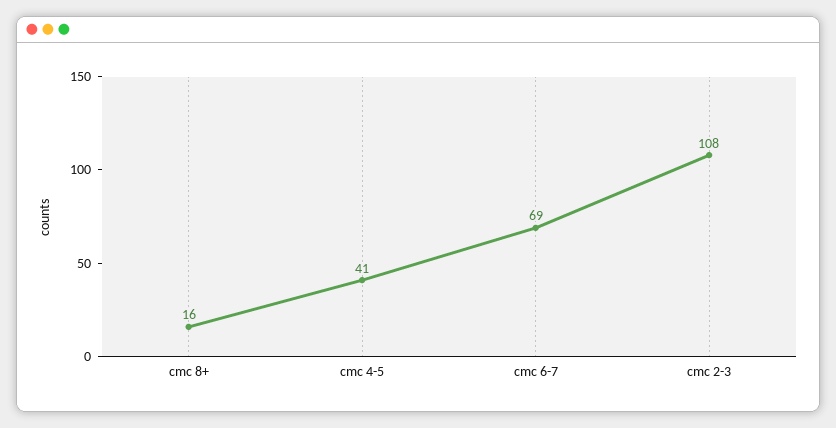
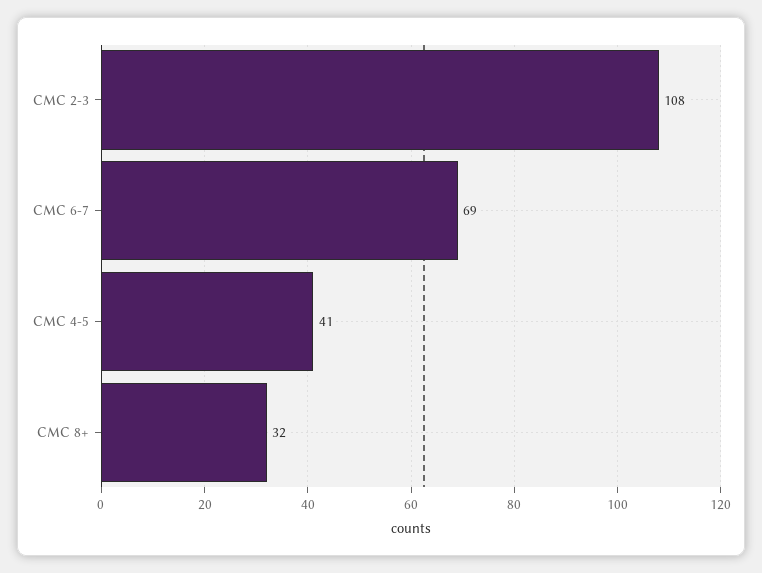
  {
-   "cmc 8+": 16,
+   "cmc 8+": 32,
    "cmc 4-5": 41,
    "cmc 6-7": 69,
    "cmc 2-3": 108
  }

